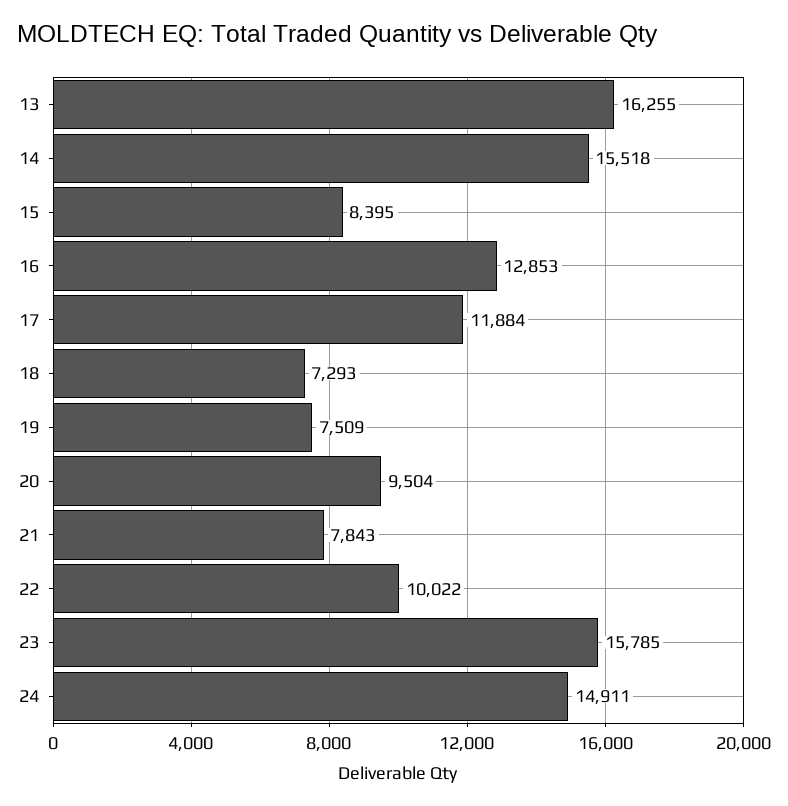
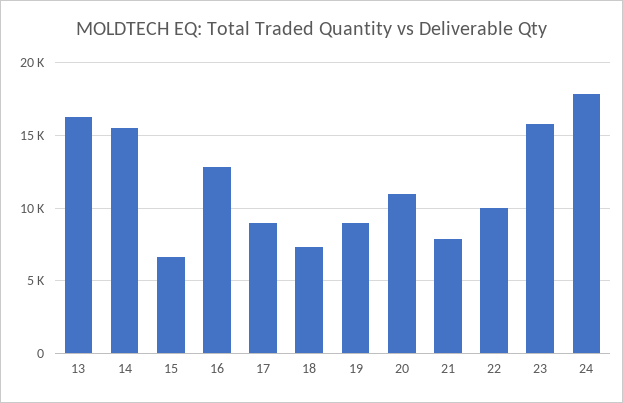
  {
    "13": 16255,
    "14": 15518,
-   "15": 8395,
+   "15": 6500,
    "16": 12853,
-   "17": 11884,
+   "17": 9000,
    "18": 7293,
-   "19": 7509,
+   "19": 9000,
-   "20": 9504,
+   "20": 11000,
    "21": 7843,
    "22": 10022,
    "23": 15785,
-   "24": 14911
+   "24": 18000
  }

